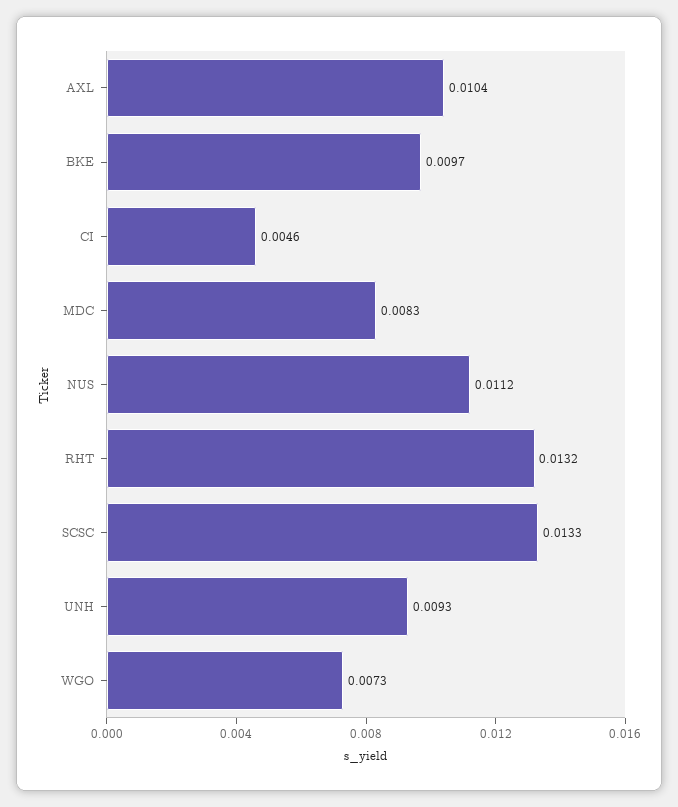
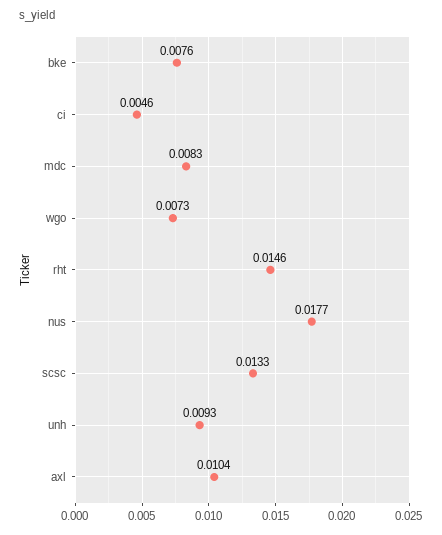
  {
    "AXL": 0.0104,
-   "BKE": 0.0097,
+   "BKE": 0.0076,
    "CI": 0.0046,
    "MDC": 0.0083,
-   "NUS": 0.0112,
+   "NUS": 0.0177,
-   "RHT": 0.0132,
+   "RHT": 0.0146,
    "SCSC": 0.0133,
    "UNH": 0.0093,
    "WGO": 0.0073
  }

